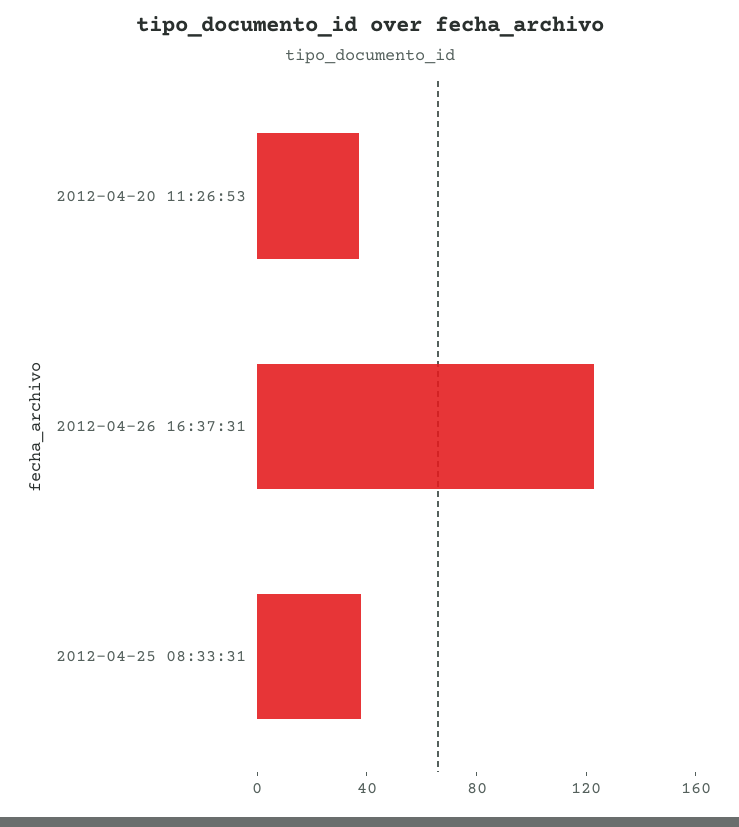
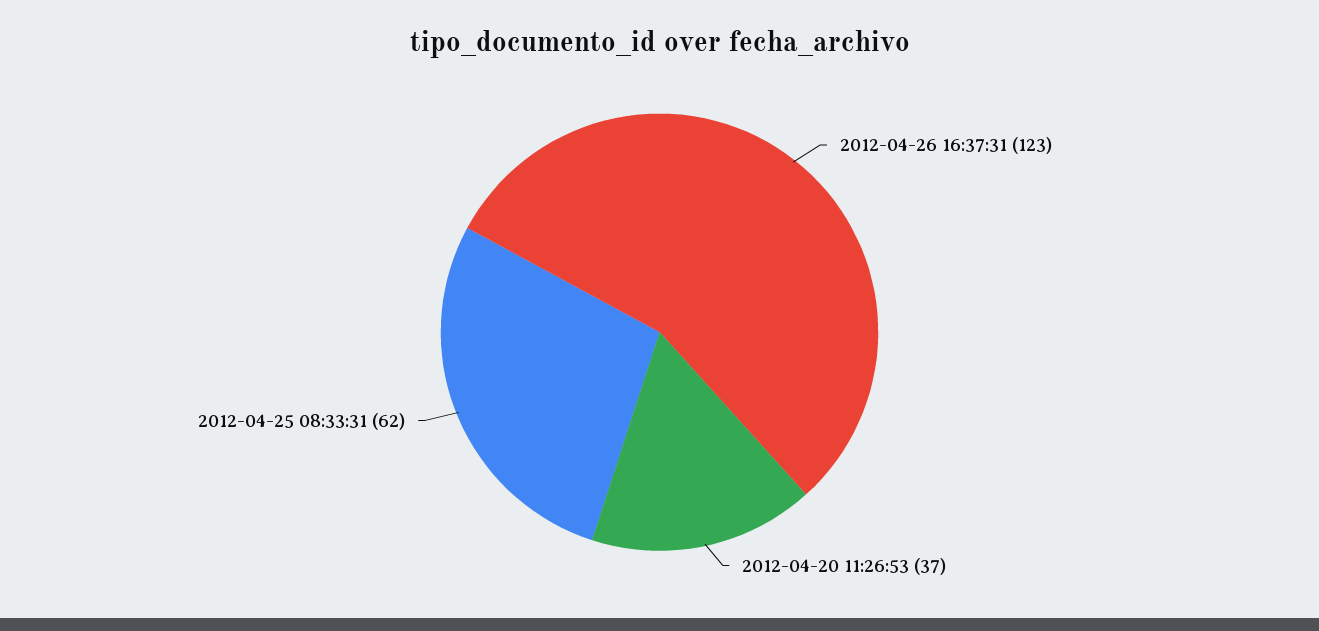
  {
    "2012-04-20 11:26:53": 37,
    "2012-04-26 16:37:31": 123,
-   "2012-04-25 08:33:31": 40
+   "2012-04-25 08:33:31": 62
  }

